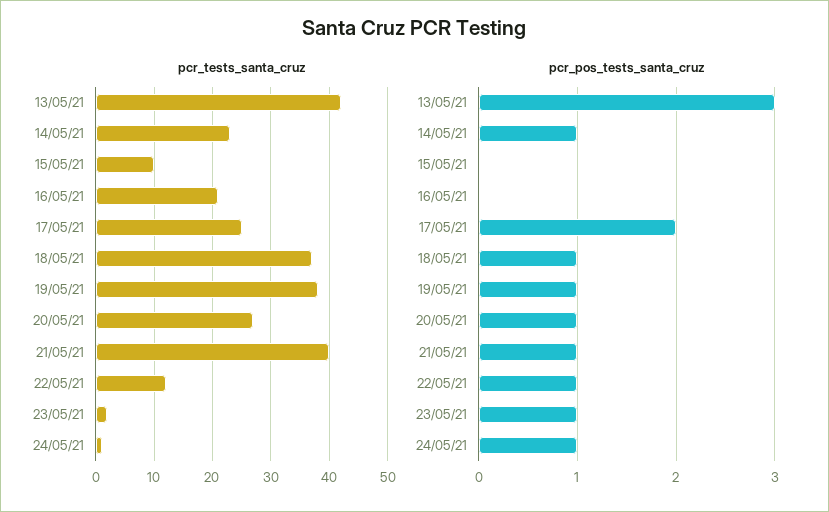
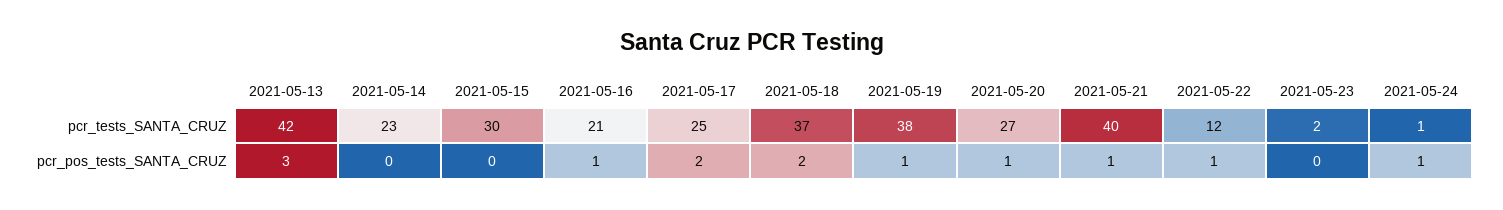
  {
    "pcr_tests_santa_cruz": {
      "13/05/21": 42,
      "14/05/21": 23,
-     "15/05/21": 10,
+     "15/05/21": 30,
      "16/05/21": 21,
      "17/05/21": 25,
      "18/05/21": 37,
      "19/05/21": 38,
      "20/05/21": 27,
      "21/05/21": 40,
      "22/05/21": 12,
      "23/05/21": 2,
      "24/05/21": 1
    },
    "pcr_pos_tests_santa_cruz": {
      "13/05/21": 3,
-     "14/05/21": 1,
+     "14/05/21": 0,
      "15/05/21": 0,
-     "16/05/21": 0,
+     "16/05/21": 1,
      "17/05/21": 2,
-     "18/05/21": 1,
+     "18/05/21": 2,
      "19/05/21": 1,
      "20/05/21": 1,
      "21/05/21": 1,
      "22/05/21": 1,
-     "23/05/21": 1,
+     "23/05/21": 0,
      "24/05/21": 1
    }
  }

